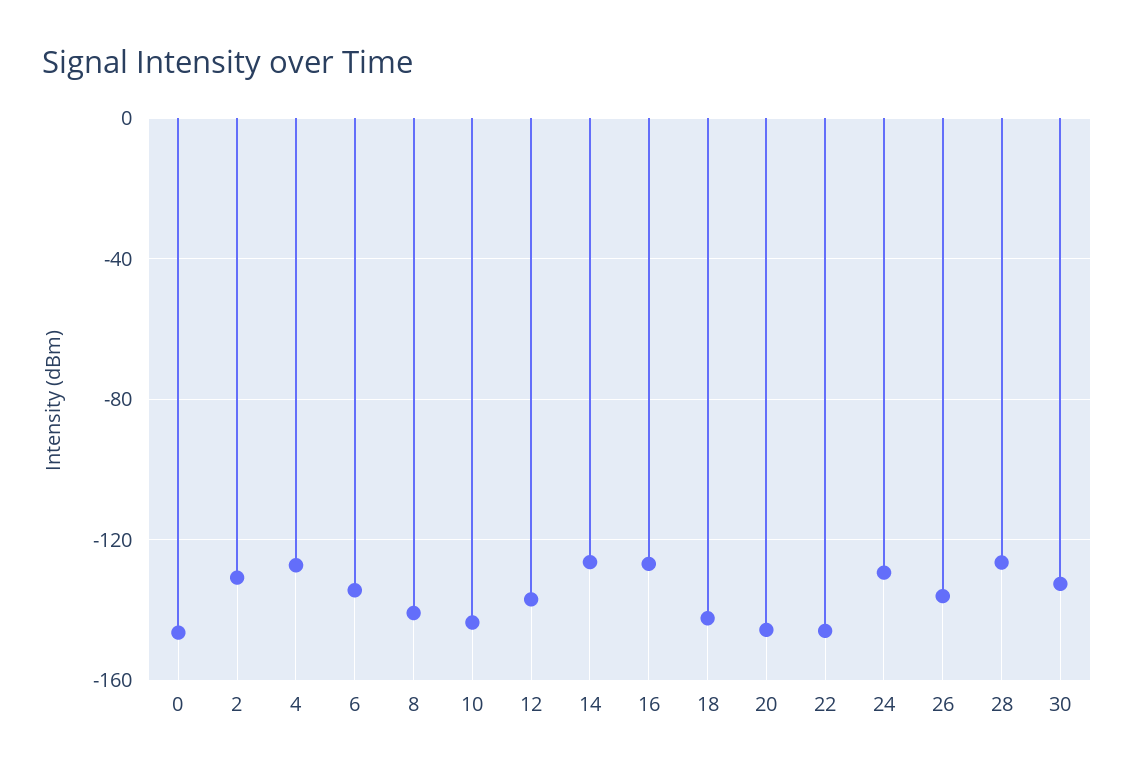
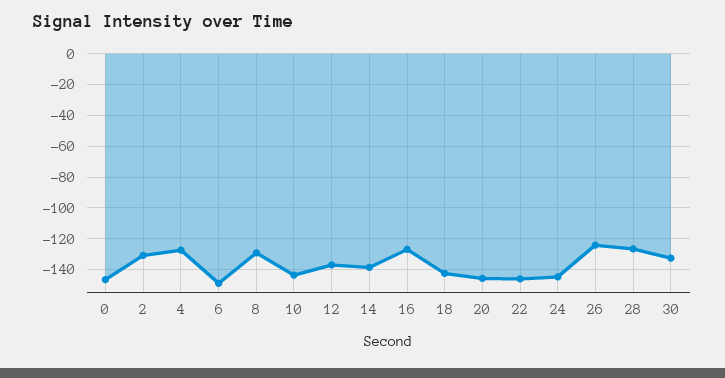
  {
    "0": -145,
    "2": -130,
    "4": -125,
-   "6": -135,
+   "6": -150,
-   "8": -140,
+   "8": -130,
    "10": -145,
    "12": -135,
-   "14": -125,
+   "14": -140,
    "16": -125,
    "18": -140,
    "20": -145,
    "22": -145,
-   "24": -130,
+   "24": -145,
-   "26": -135,
+   "26": -125,
    "28": -125,
    "30": -135
  }

